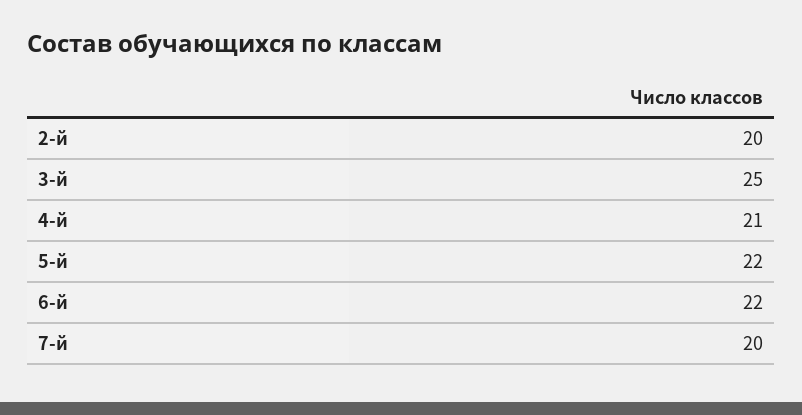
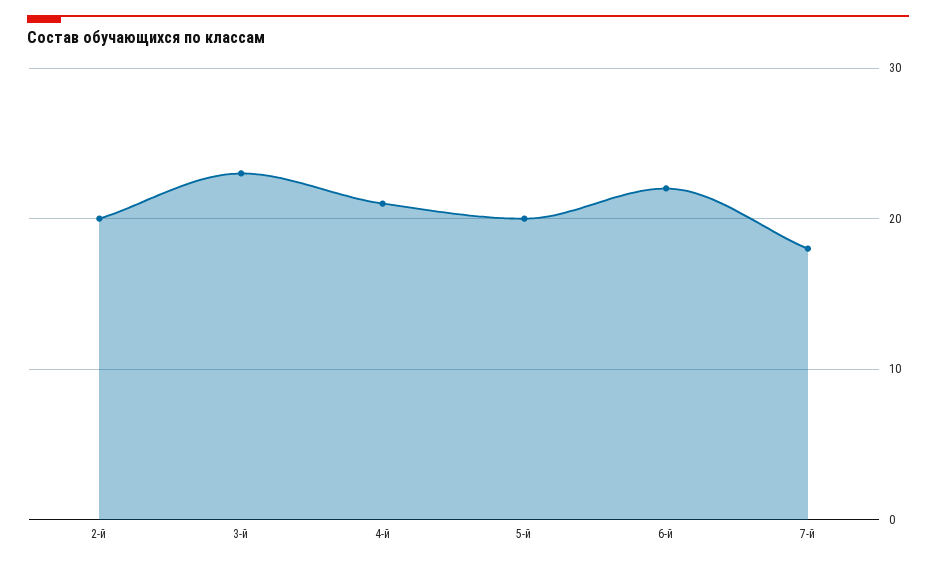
  {
    "2-й": 20,
-   "3-й": 25,
+   "3-й": 23,
    "4-й": 21,
-   "5-й": 22,
+   "5-й": 20,
    "6-й": 22,
-   "7-й": 20
+   "7-й": 18
  }

